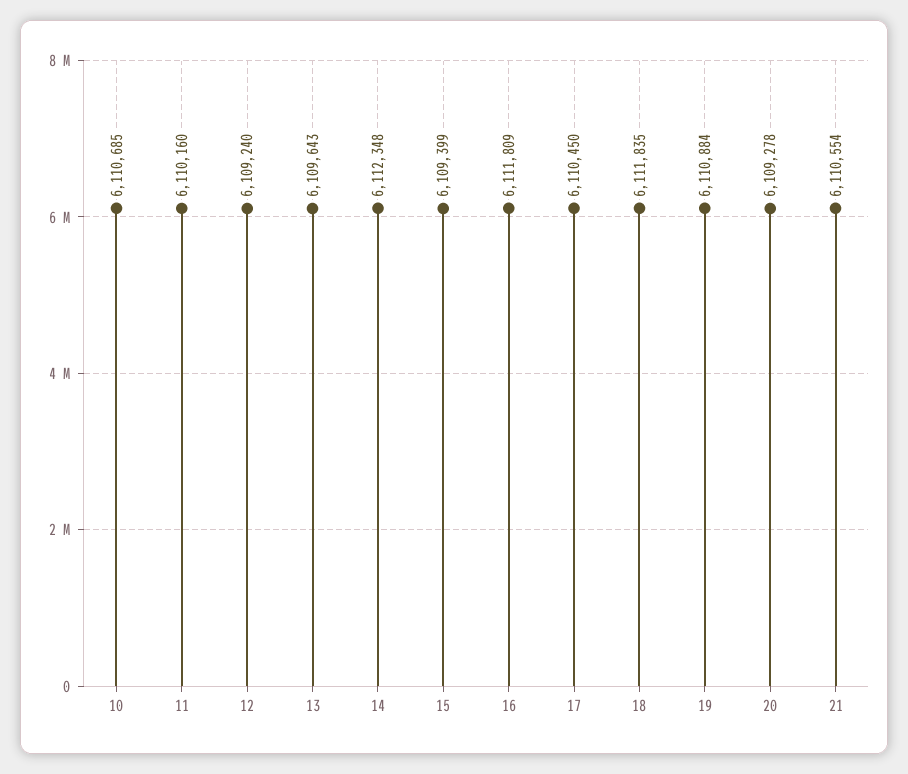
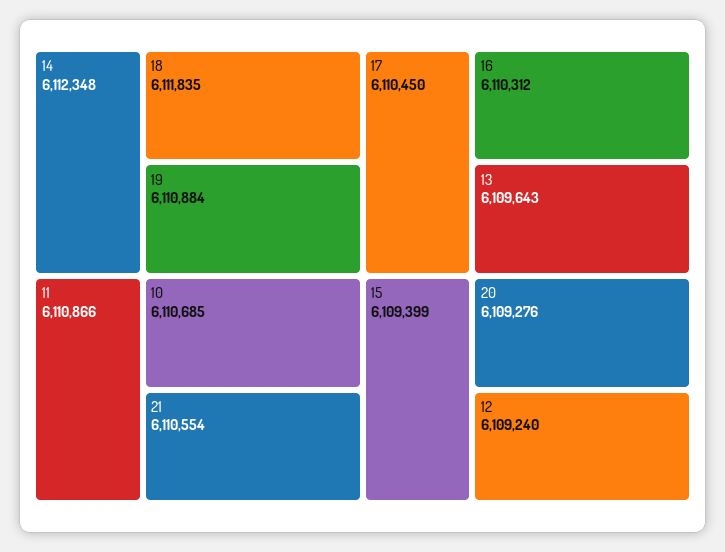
  {
    "10": 6110685,
-   "11": 6110160,
+   "11": 6110866,
    "12": 6109240,
    "13": 6109643,
    "14": 6112348,
    "15": 6109399,
-   "16": 6111809,
+   "16": 6110312,
    "17": 6110450,
    "18": 6111835,
    "19": 6110884,
-   "20": 6109278,
+   "20": 6109276,
    "21": 6110554
  }

